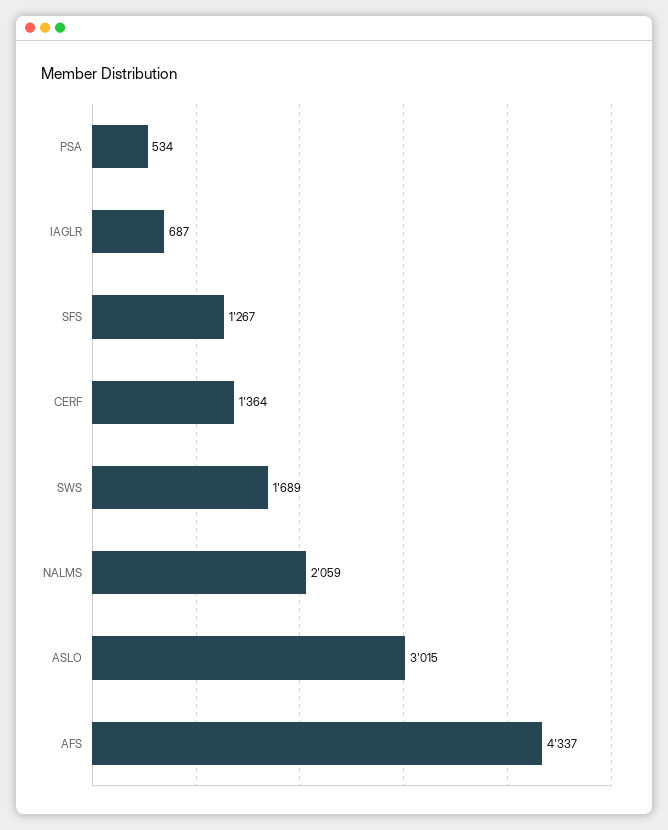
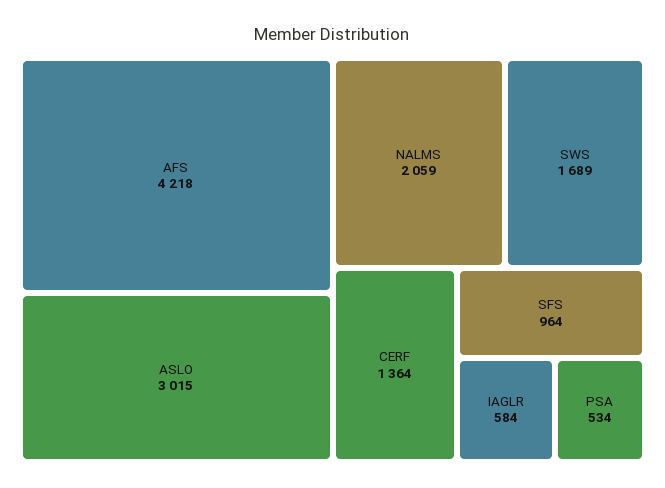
  {
    "PSA": 534,
-   "IAGLR": 687,
+   "IAGLR": 584,
-   "SFS": 1267,
+   "SFS": 964,
    "CERF": 1364,
    "SWS": 1689,
    "NALMS": 2059,
    "ASLO": 3015,
-   "AFS": 4337
+   "AFS": 4218
  }

